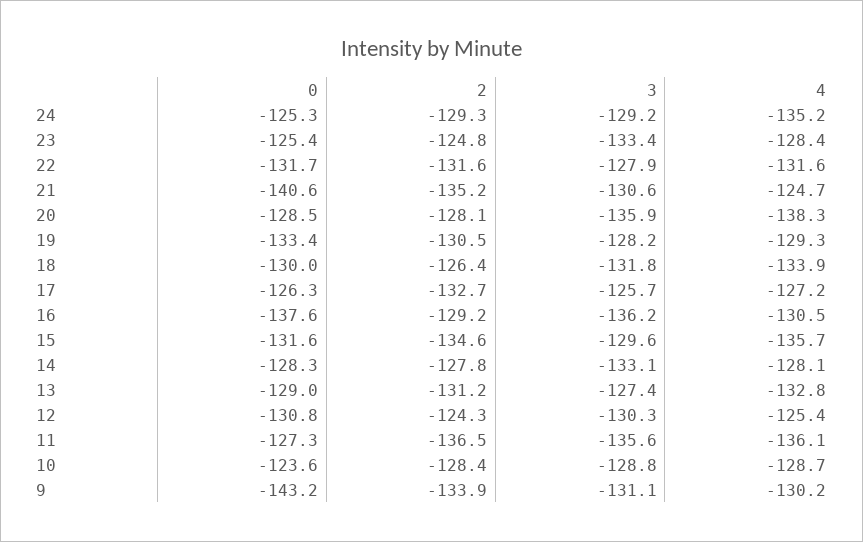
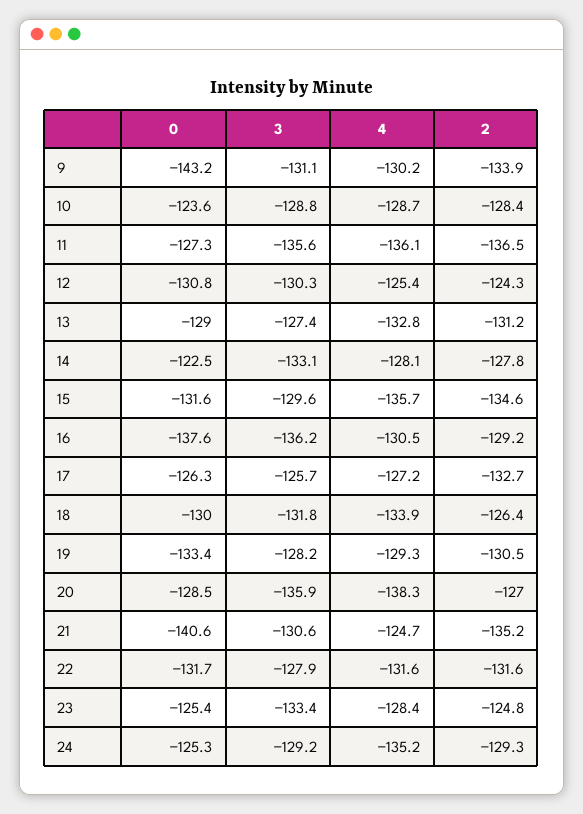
  {
    "0": {
      "24": -125.3,
      "23": -125.4,
      "22": -131.7,
      "21": -140.6,
      "20": -128.5,
      "19": -133.4,
      "18": -130,
      "17": -126.3,
      "16": -137.6,
      "15": -131.6,
-     "14": -128.3,
+     "14": -122.5,
      "13": -129,
      "12": -130.8,
      "11": -127.3,
      "10": -123.6,
      "9": -143.2
    },
    "2": {
      "24": -129.3,
      "23": -124.8,
      "22": -131.6,
      "21": -135.2,
-     "20": -128.1,
+     "20": -127,
      "19": -130.5,
      "18": -126.4,
      "17": -132.7,
      "16": -129.2,
      "15": -134.6,
      "14": -127.8,
      "13": -131.2,
      "12": -124.3,
      "11": -136.5,
      "10": -128.4,
      "9": -133.9
    },
    "3": {
      "24": -129.2,
      "23": -133.4,
      "22": -127.9,
      "21": -130.6,
      "20": -135.9,
      "19": -128.2,
      "18": -131.8,
      "17": -125.7,
      "16": -136.2,
      "15": -129.6,
      "14": -133.1,
      "13": -127.4,
      "12": -130.3,
      "11": -135.6,
      "10": -128.8,
      "9": -131.1
    },
    "4": {
      "24": -135.2,
      "23": -128.4,
      "22": -131.6,
      "21": -124.7,
      "20": -138.3,
      "19": -129.3,
      "18": -133.9,
      "17": -127.2,
      "16": -130.5,
      "15": -135.7,
      "14": -128.1,
      "13": -132.8,
      "12": -125.4,
      "11": -136.1,
      "10": -128.7,
      "9": -130.2
    }
  }

